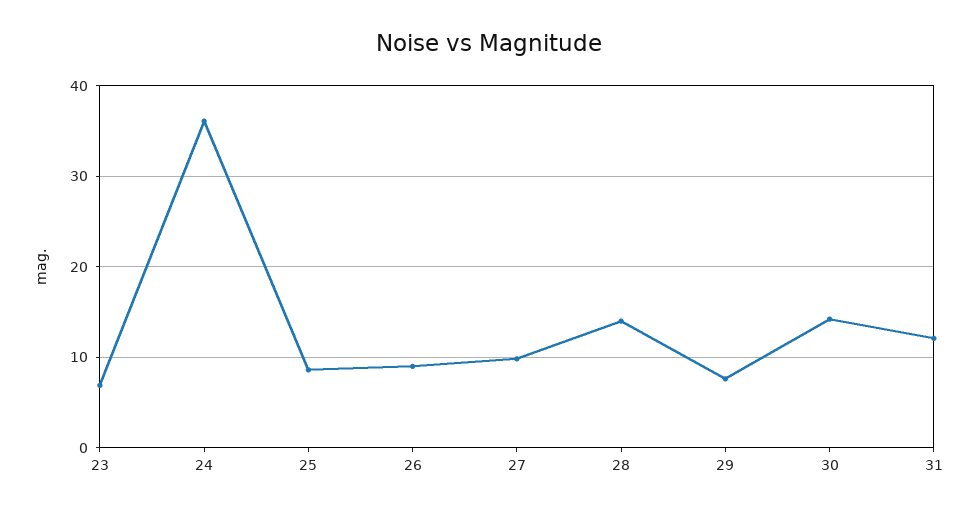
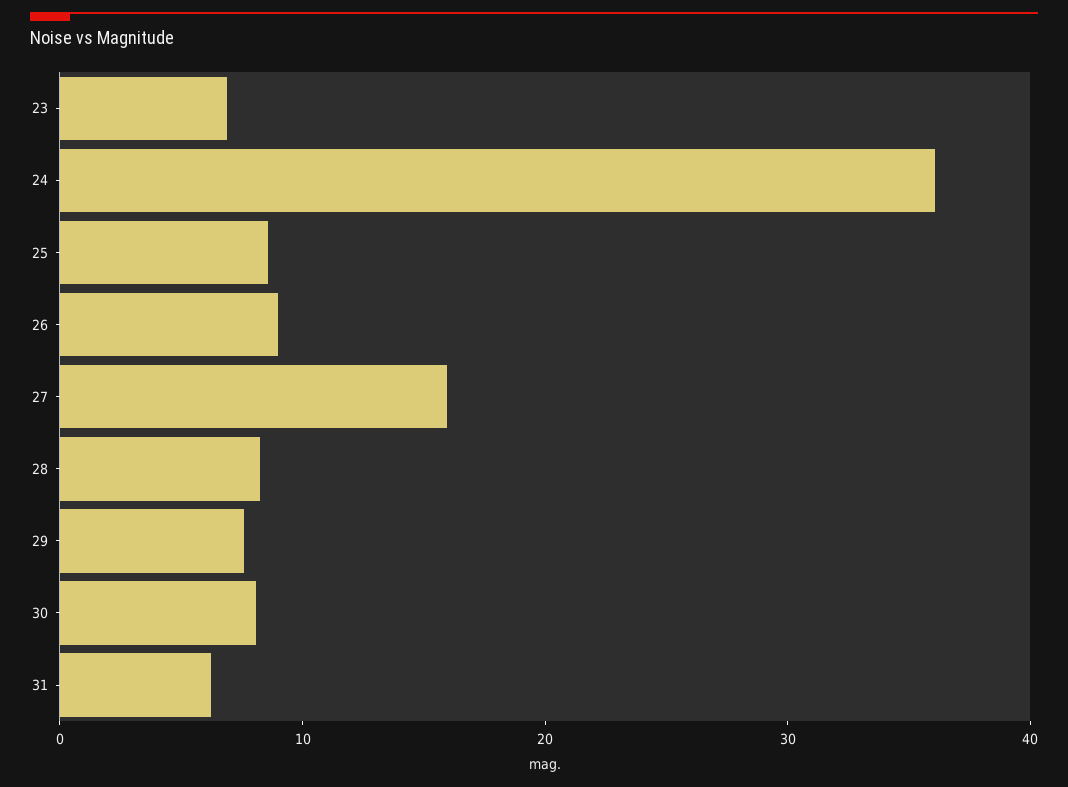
  {
    "23": 7,
    "24": 36,
    "25": 9,
    "26": 9,
-   "27": 10,
+   "27": 16,
-   "28": 14,
+   "28": 8,
    "29": 8,
-   "30": 14,
+   "30": 8,
-   "31": 12
+   "31": 6
  }

